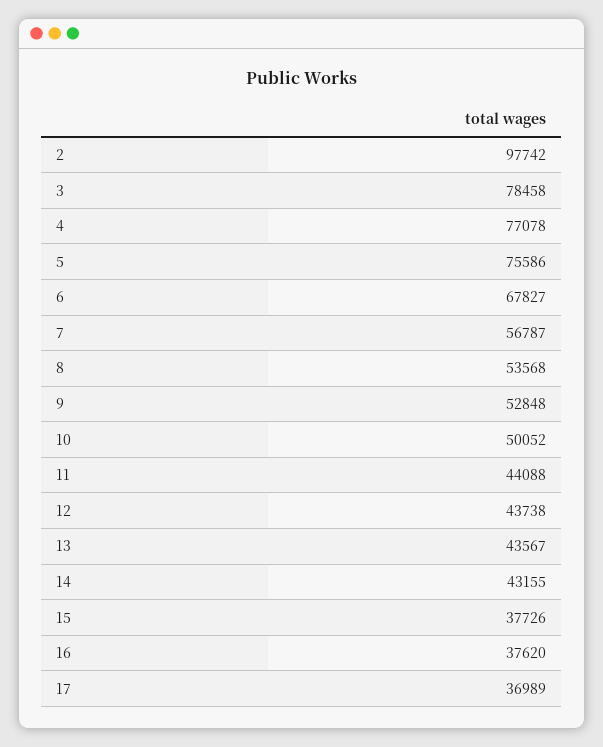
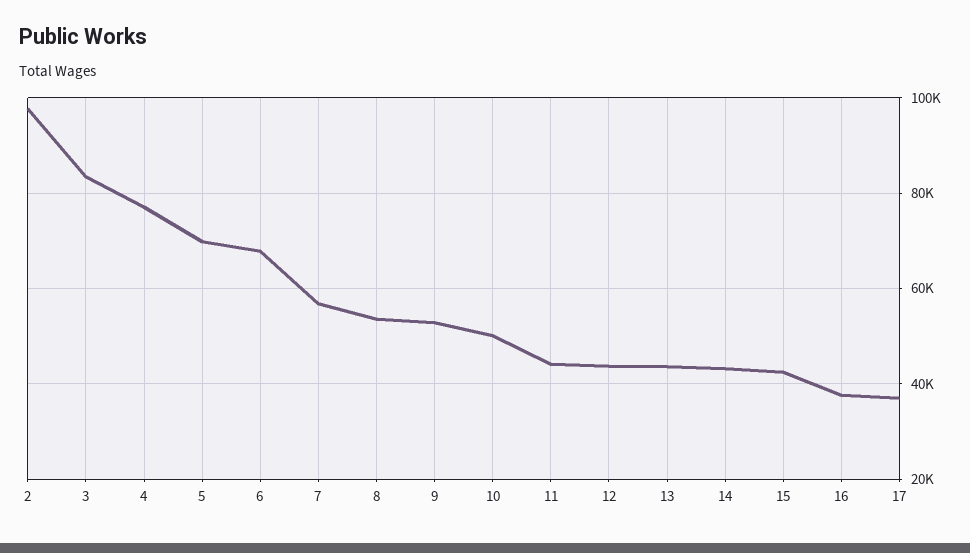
  {
    "2": 97742,
-   "3": 78458,
+   "3": 84000,
    "4": 77078,
-   "5": 75586,
+   "5": 70000,
    "6": 67827,
    "7": 56787,
    "8": 53568,
    "9": 52848,
    "10": 50052,
    "11": 44088,
    "12": 43738,
    "13": 43567,
    "14": 43155,
-   "15": 37726,
+   "15": 42000,
    "16": 37620,
    "17": 36989
  }

